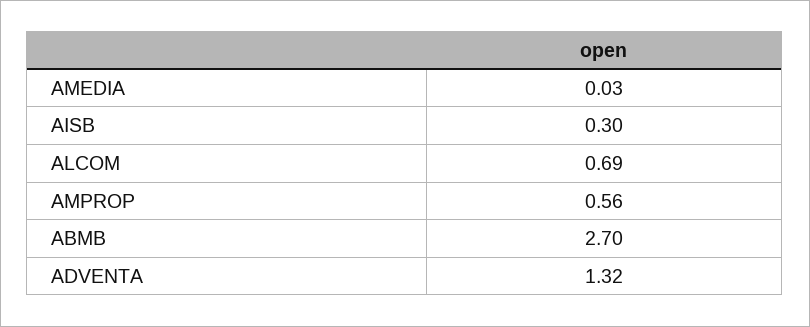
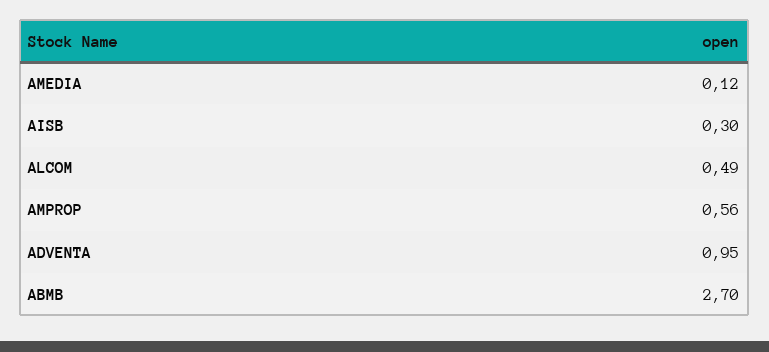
  {
-   "AMEDIA": 0.03,
+   "AMEDIA": 0.12,
    "AISB": 0.3,
-   "ALCOM": 0.69,
+   "ALCOM": 0.49,
    "AMPROP": 0.56,
    "ABMB": 2.7,
-   "ADVENTA": 1.32
+   "ADVENTA": 0.95
  }

